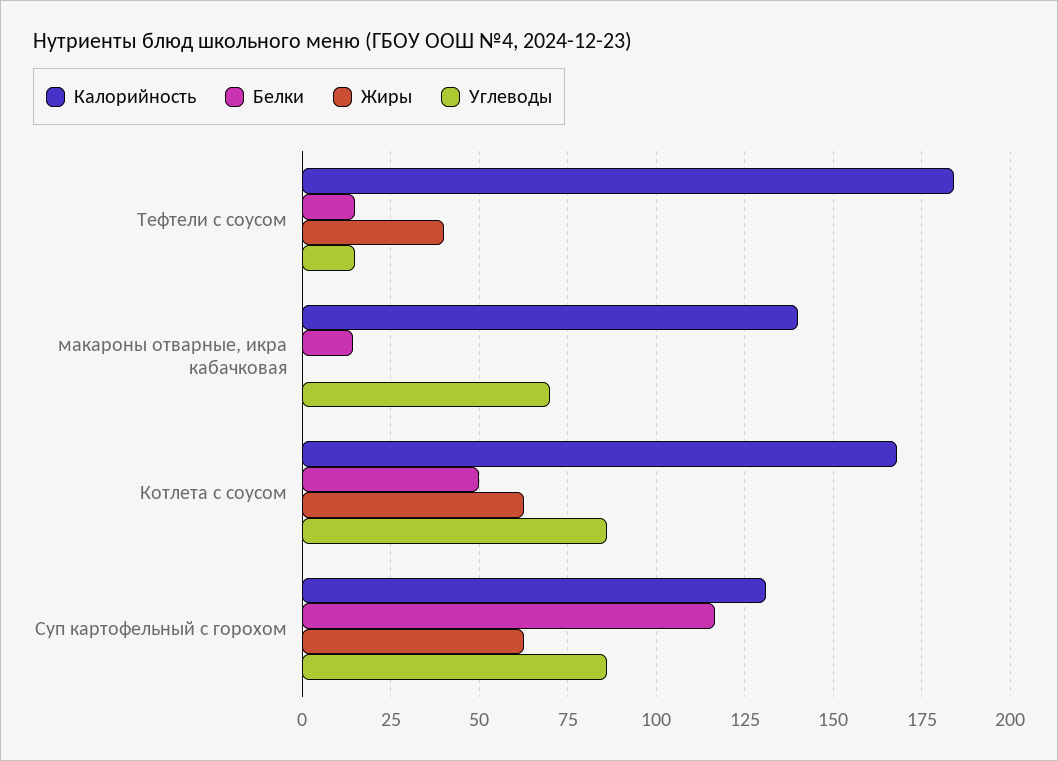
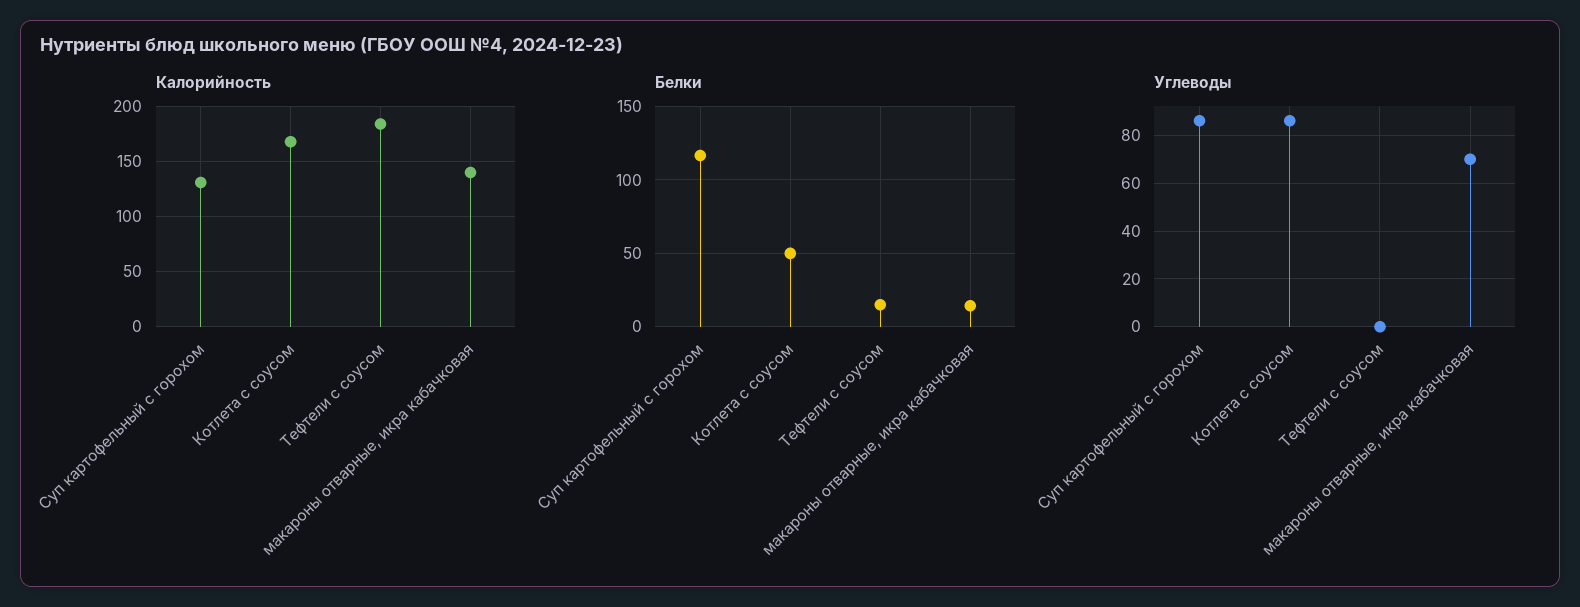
  {
    "Калорийность": {
      "Тефтели с соусом": 185,
      "макароны отварные, икра кабачковая": 140,
      "Котлета с соусом": 167.5,
      "Суп картофельный с горохом": 130
    },
    "Белки": {
      "Тефтели с соусом": 15,
      "макароны отварные, икра кабачковая": 15,
      "Котлета с соусом": 50,
      "Суп картофельный с горохом": 117.5
    },
-   "Жиры": {
-     "Тефтели с соусом": 40,
-     "макароны отварные, икра кабачковая": 0,
-     "Котлета с соусом": 62.5,
-     "Суп картофельный с горохом": 62.5
-   },
    "Углеводы": {
-     "Тефтели с соусом": 15,
+     "Тефтели с соусом": 0,
      "макароны отварные, икра кабачковая": 70,
      "Котлета с соусом": 85,
      "Суп картофельный с горохом": 85
    }
  }

